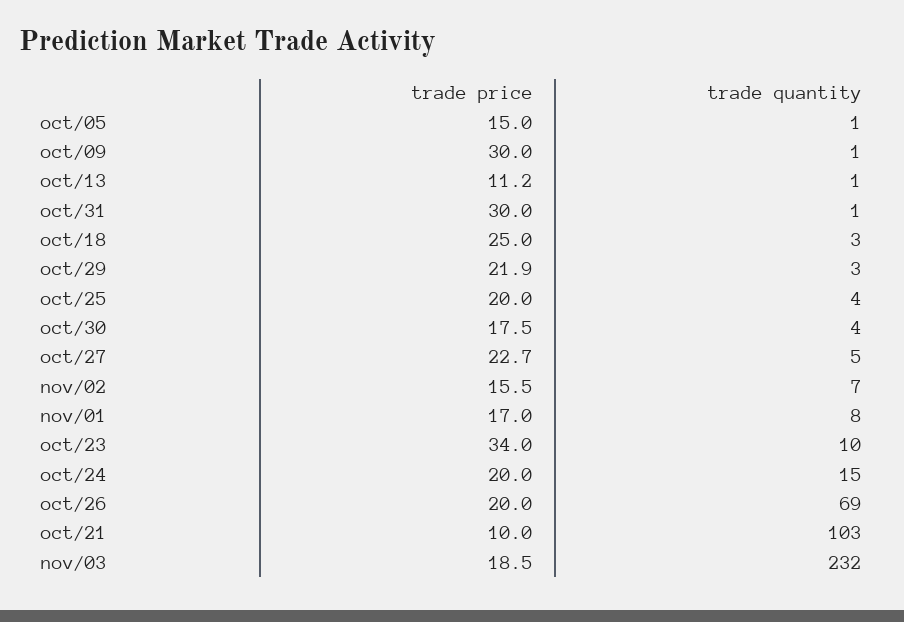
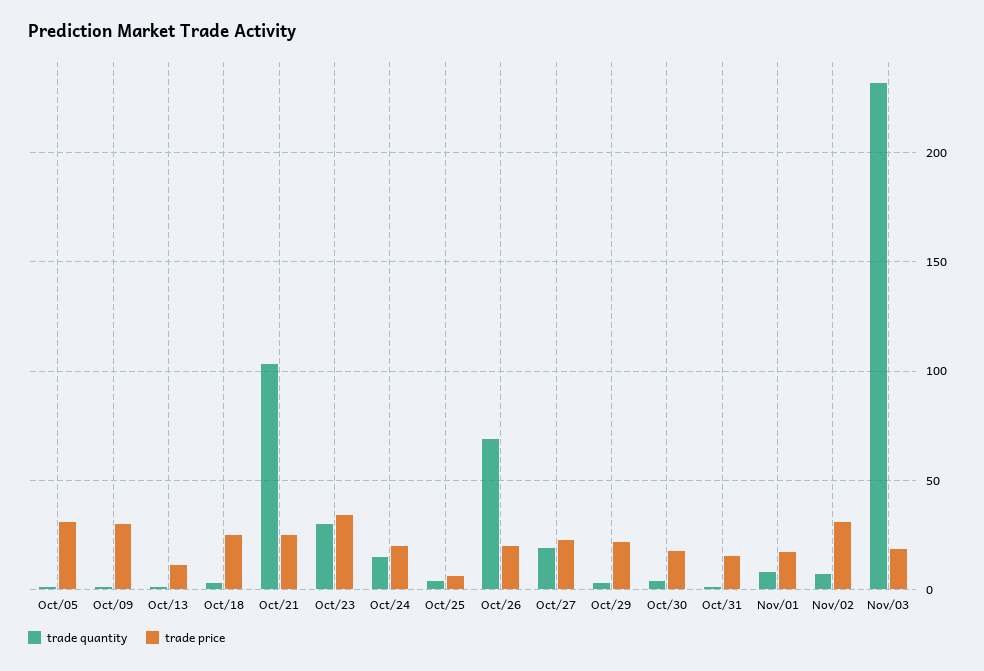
  {
    "trade price": {
-     "oct/05": 15,
+     "oct/05": 30,
      "oct/09": 30,
      "oct/13": 11.2,
-     "oct/31": 30,
+     "oct/31": 15,
      "oct/18": 25,
      "oct/29": 21.9,
-     "oct/25": 20,
+     "oct/25": 5,
      "oct/30": 17.5,
      "oct/27": 22.7,
-     "nov/02": 15.5,
+     "nov/02": 30,
      "nov/01": 17,
      "oct/23": 34,
      "oct/24": 20,
      "oct/26": 20,
-     "oct/21": 10,
+     "oct/21": 25,
      "nov/03": 18.5
    },
    "trade quantity": {
      "oct/05": 1,
      "oct/09": 1,
      "oct/13": 1,
      "oct/31": 1,
      "oct/18": 3,
      "oct/29": 3,
      "oct/25": 4,
      "oct/30": 4,
-     "oct/27": 5,
+     "oct/27": 20,
      "nov/02": 7,
      "nov/01": 8,
-     "oct/23": 10,
+     "oct/23": 30,
      "oct/24": 15,
      "oct/26": 69,
      "oct/21": 103,
      "nov/03": 232
    }
  }

